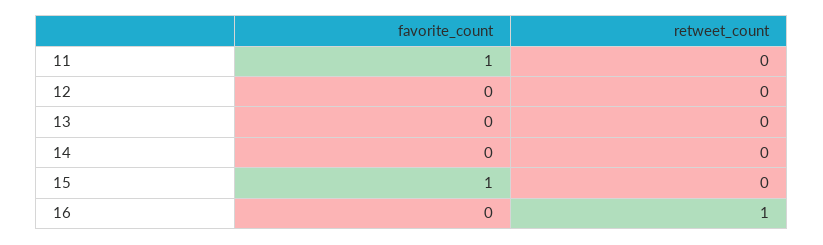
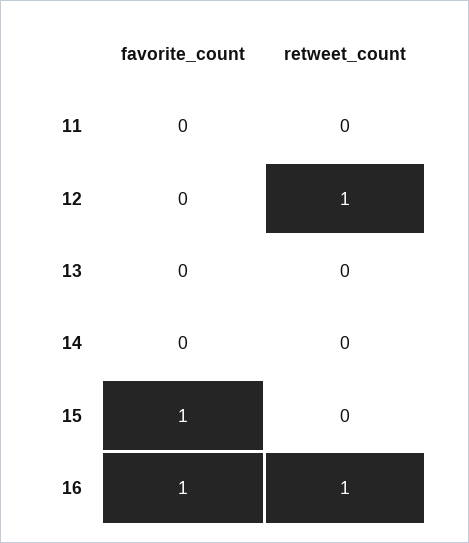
  {
    "favorite_count": {
-     "11": 1,
+     "11": 0,
      "12": 0,
      "13": 0,
      "14": 0,
      "15": 1,
-     "16": 0
+     "16": 1
    },
    "retweet_count": {
      "11": 0,
-     "12": 0,
+     "12": 1,
      "13": 0,
      "14": 0,
      "15": 0,
      "16": 1
    }
  }

